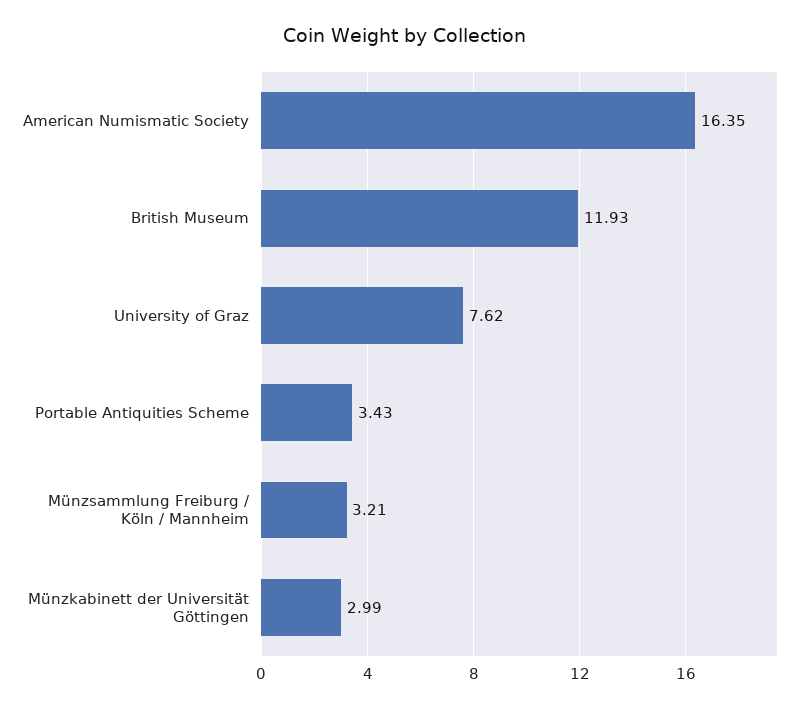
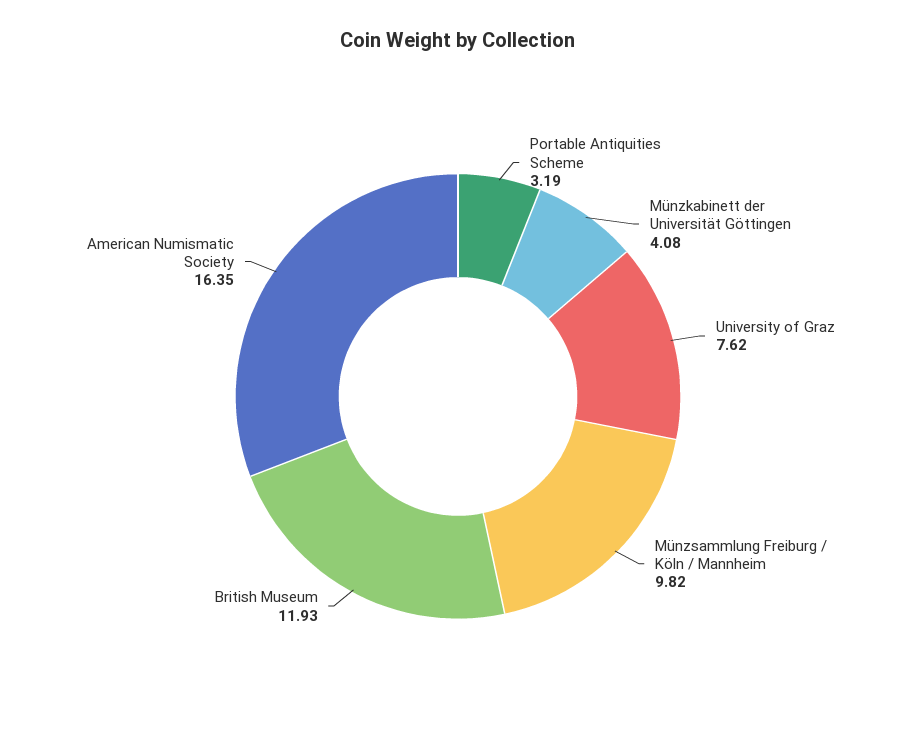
  {
    "American Numismatic Society": 16.35,
    "British Museum": 11.93,
    "University of Graz": 7.62,
-   "Portable Antiquities Scheme": 3.43,
+   "Portable Antiquities Scheme": 3.19,
-   "Münzsammlung Freiburg / Köln / Mannheim": 3.21,
+   "Münzsammlung Freiburg / Köln / Mannheim": 9.82,
-   "Münzkabinett der Universität Göttingen": 2.99
+   "Münzkabinett der Universität Göttingen": 4.08
  }

